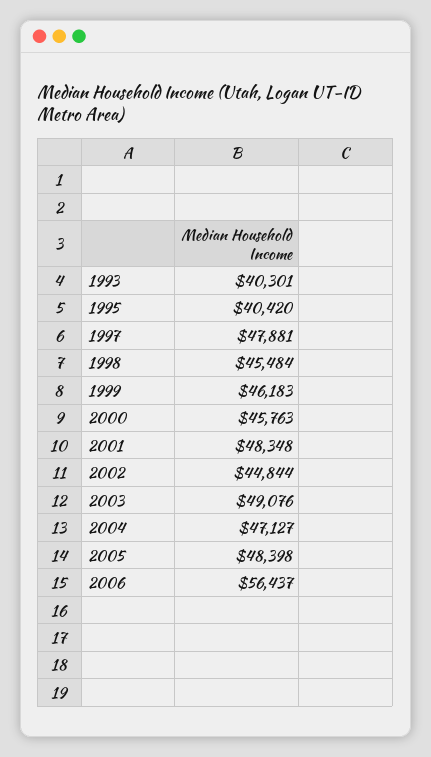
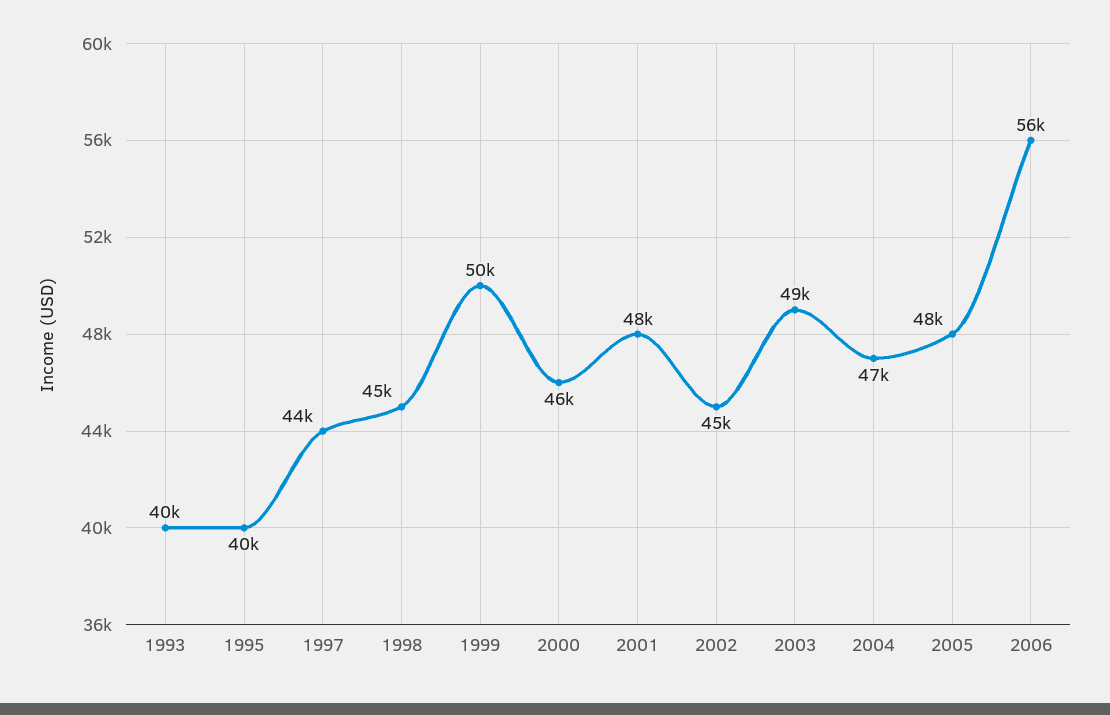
  {
    "1993": 40301,
    "1995": 40420,
-   "1997": 47881,
+   "1997": 44000,
    "1998": 45484,
-   "1999": 46183,
+   "1999": 50000,
    "2000": 45763,
    "2001": 48348,
    "2002": 44844,
    "2003": 49076,
    "2004": 47127,
    "2005": 48398,
    "2006": 56437
  }

